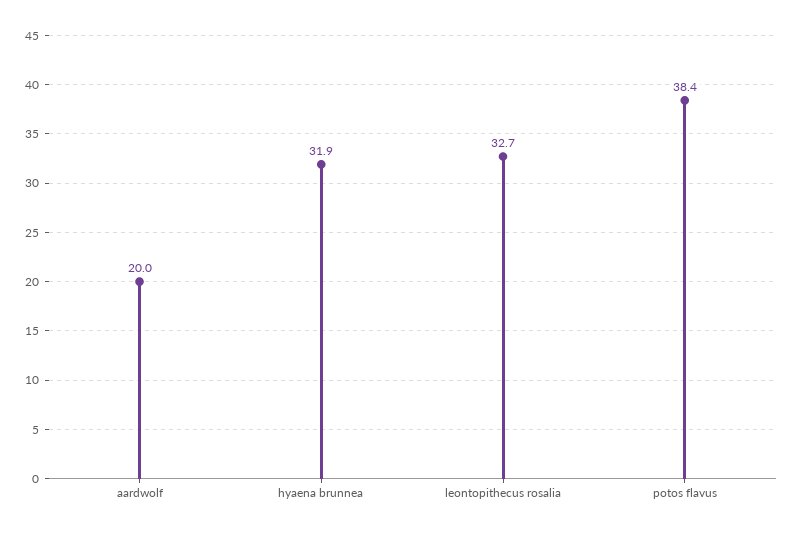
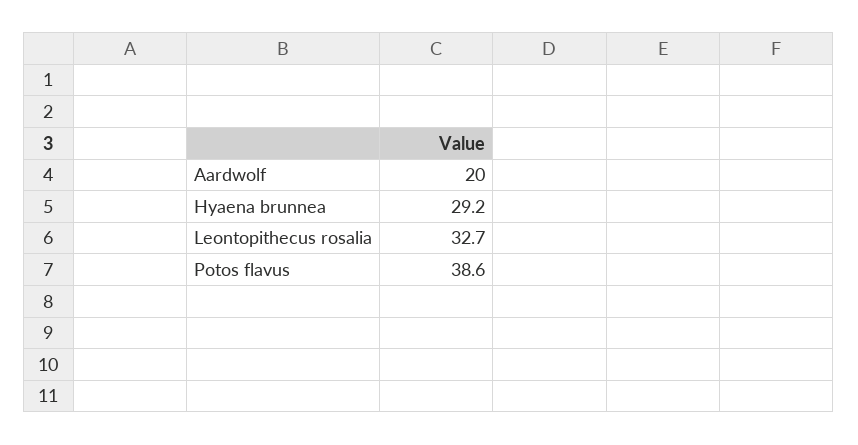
  {
    "aardwolf": 20,
-   "hyaena brunnea": 31.9,
+   "hyaena brunnea": 29.2,
    "leontopithecus rosalia": 32.7,
-   "potos flavus": 38.4
+   "potos flavus": 38.6
  }

